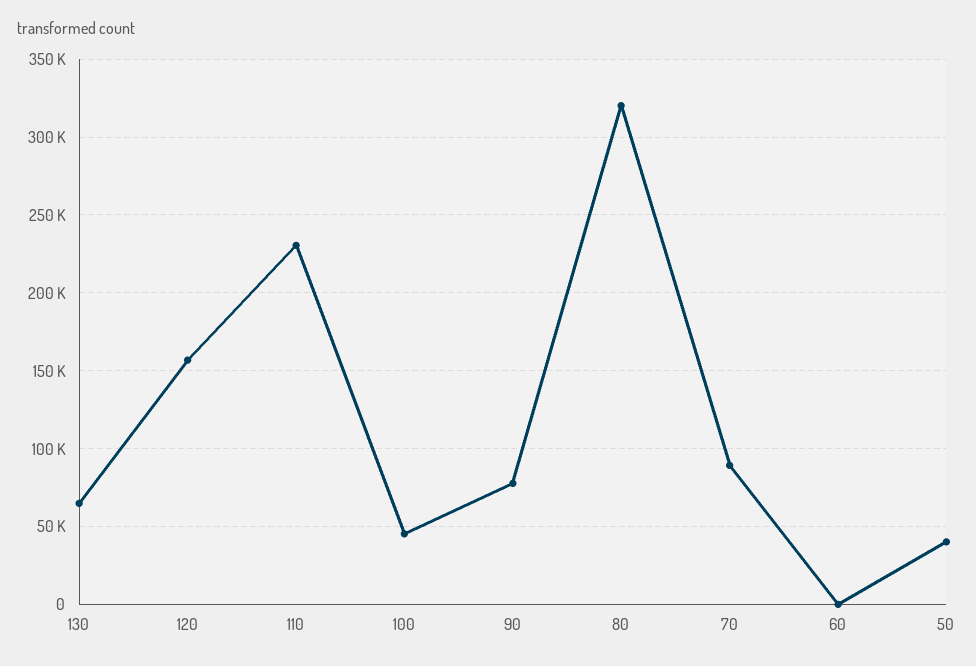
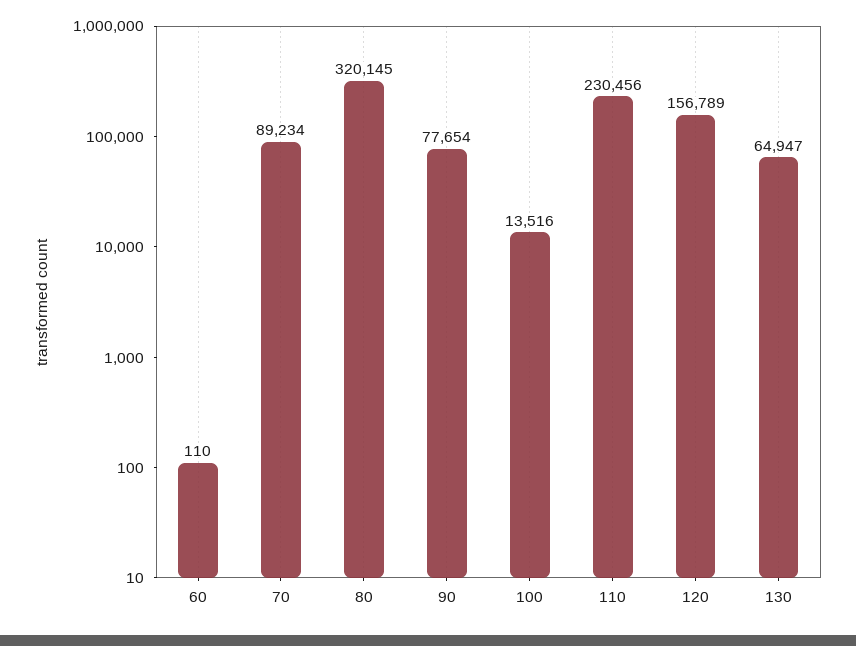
  {
    "130": 64947,
    "120": 156789,
    "110": 230456,
-   "100": 45000,
+   "100": 13516,
    "90": 77654,
    "80": 320145,
    "70": 89234,
-   "60": 110,
+   "60": 110
-   "50": 40000
  }

